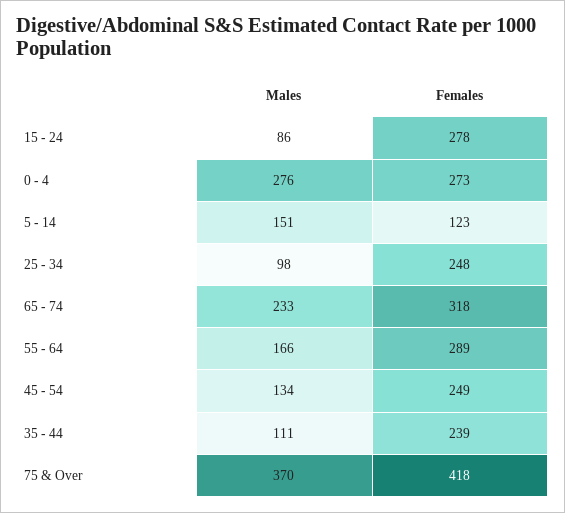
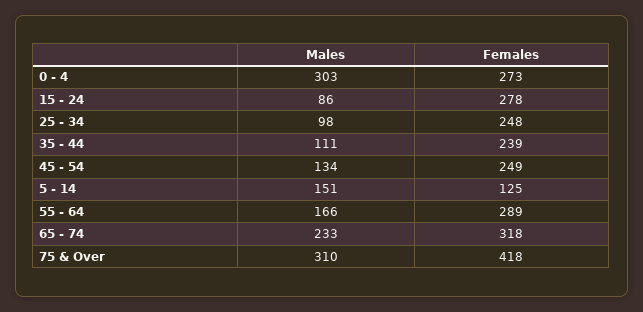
  {
    "Males": {
      "15 - 24": 86,
-     "0 - 4": 276,
+     "0 - 4": 303,
      "5 - 14": 151,
      "25 - 34": 98,
      "65 - 74": 233,
      "55 - 64": 166,
      "45 - 54": 134,
      "35 - 44": 111,
-     "75 & Over": 370
+     "75 & Over": 310
    },
    "Females": {
      "15 - 24": 278,
      "0 - 4": 273,
-     "5 - 14": 123,
+     "5 - 14": 125,
      "25 - 34": 248,
      "65 - 74": 318,
      "55 - 64": 289,
      "45 - 54": 249,
      "35 - 44": 239,
      "75 & Over": 418
    }
  }

